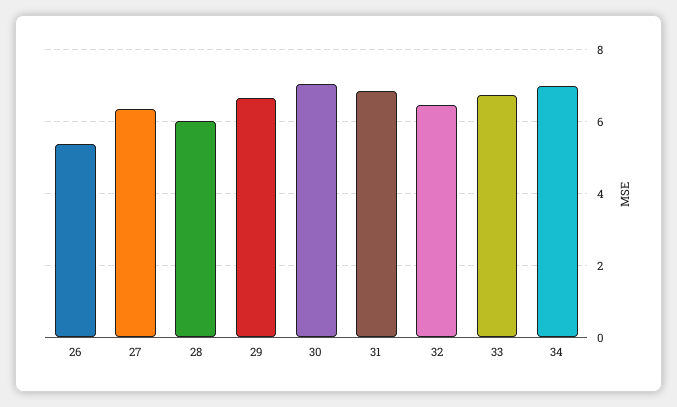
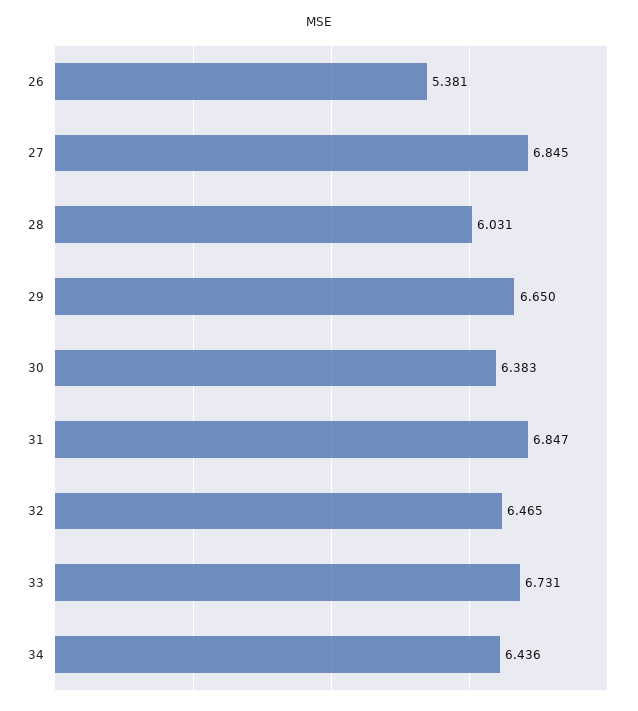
  {
    "26": 5.381,
-   "27": 6.4,
+   "27": 6.845,
    "28": 6.031,
    "29": 6.65,
-   "30": 7,
+   "30": 6.383,
    "31": 6.847,
    "32": 6.465,
    "33": 6.731,
-   "34": 7
+   "34": 6.436
  }

